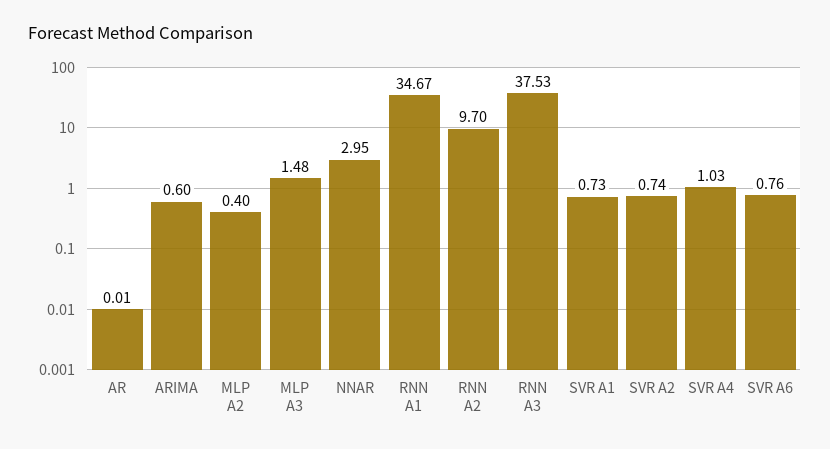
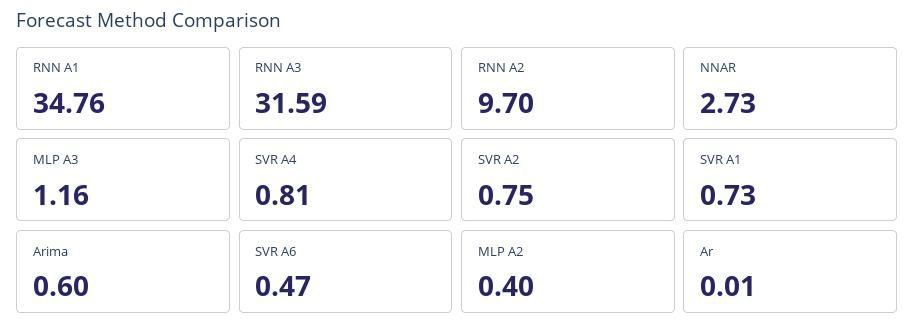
  {
    "AR": 0.01,
    "ARIMA": 0.6,
    "MLP A2": 0.4,
-   "MLP A3": 1.48,
+   "MLP A3": 1.16,
-   "NNAR": 2.95,
+   "NNAR": 2.73,
-   "RNN A1": 34.67,
+   "RNN A1": 34.76,
    "RNN A2": 9.7,
-   "RNN A3": 37.53,
+   "RNN A3": 31.59,
    "SVR A1": 0.73,
-   "SVR A2": 0.74,
+   "SVR A2": 0.75,
-   "SVR A4": 1.03,
+   "SVR A4": 0.81,
-   "SVR A6": 0.76
+   "SVR A6": 0.47
  }

